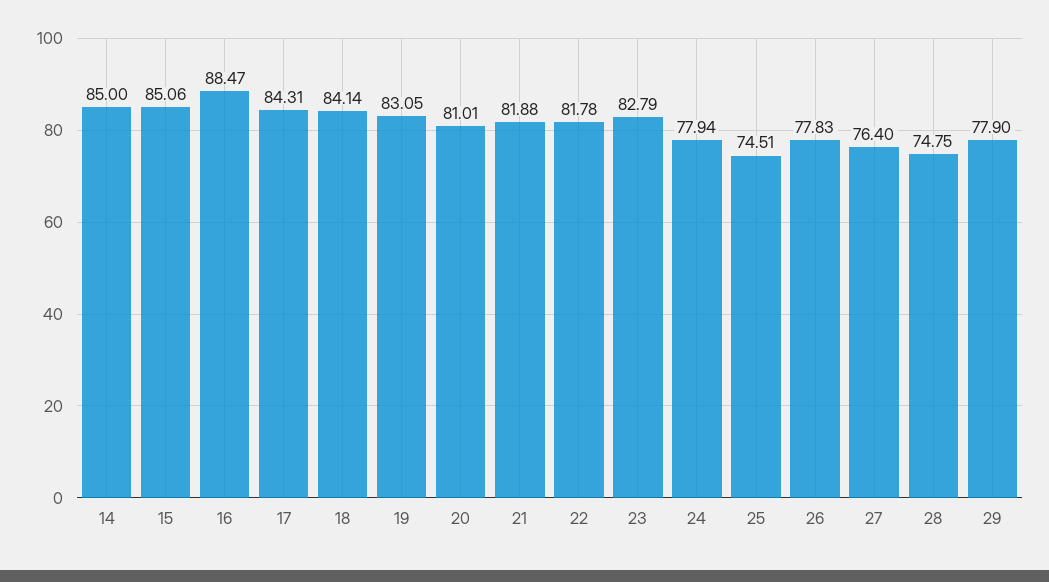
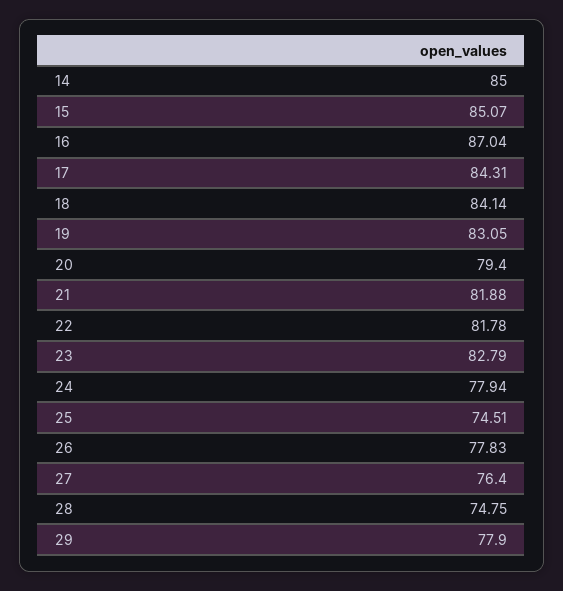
  {
    "14": 85,
-   "15": 85.06,
+   "15": 85.07,
-   "16": 88.47,
+   "16": 87.04,
    "17": 84.31,
    "18": 84.14,
    "19": 83.05,
-   "20": 81.01,
+   "20": 79.4,
    "21": 81.88,
    "22": 81.78,
    "23": 82.79,
    "24": 77.94,
    "25": 74.51,
    "26": 77.83,
    "27": 76.4,
    "28": 74.75,
    "29": 77.9
  }

